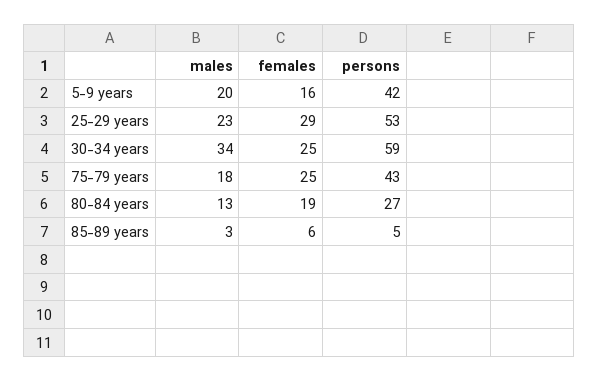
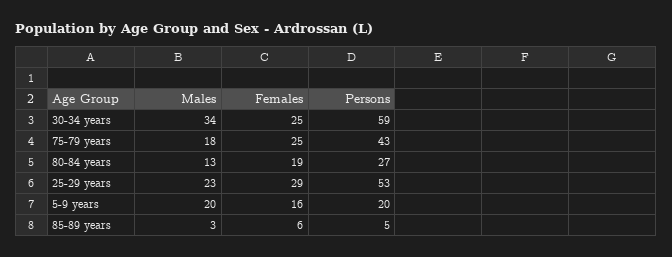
  {
    "males": {
      "5-9 years": 20,
      "25-29 years": 23,
      "30-34 years": 34,
      "75-79 years": 18,
      "80-84 years": 13,
      "85-89 years": 3
    },
    "females": {
      "5-9 years": 16,
      "25-29 years": 29,
      "30-34 years": 25,
      "75-79 years": 25,
      "80-84 years": 19,
      "85-89 years": 6
    },
    "persons": {
-     "5-9 years": 42,
+     "5-9 years": 20,
      "25-29 years": 53,
      "30-34 years": 59,
      "75-79 years": 43,
      "80-84 years": 27,
      "85-89 years": 5
    }
  }

